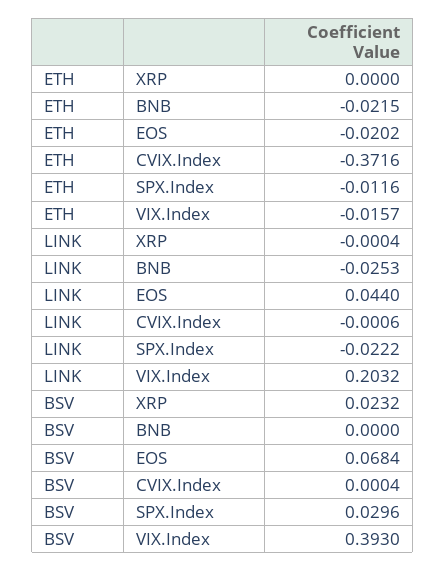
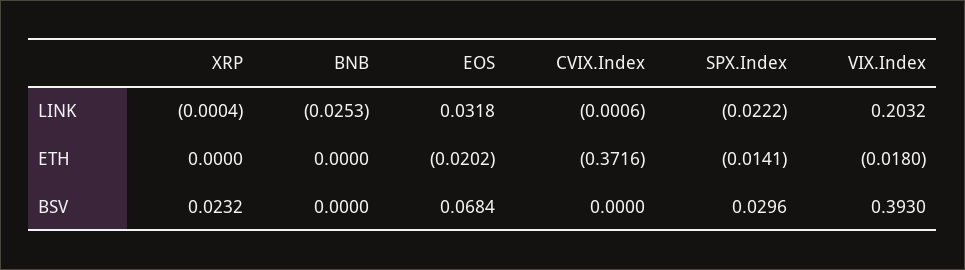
  {
    "ETH": {
      "XRP": 0,
-     "BNB": -0.0215,
+     "BNB": 0,
      "EOS": -0.0202,
      "CVIX.Index": -0.3716,
-     "SPX.Index": -0.0116,
+     "SPX.Index": -0.0141,
-     "VIX.Index": -0.0157
+     "VIX.Index": -0.018
    },
    "LINK": {
      "XRP": -0.0004,
      "BNB": -0.0253,
-     "EOS": 0.044,
+     "EOS": 0.0318,
      "CVIX.Index": -0.0006,
      "SPX.Index": -0.0222,
      "VIX.Index": 0.2032
    },
    "BSV": {
      "XRP": 0.0232,
      "BNB": 0,
      "EOS": 0.0684,
-     "CVIX.Index": 0.0004,
+     "CVIX.Index": 0,
      "SPX.Index": 0.0296,
      "VIX.Index": 0.393
    }
  }

